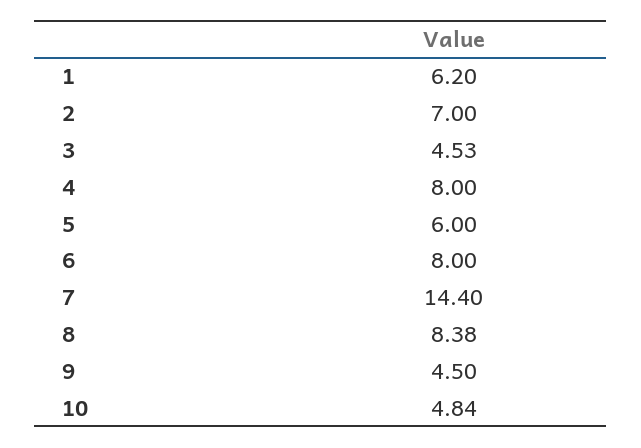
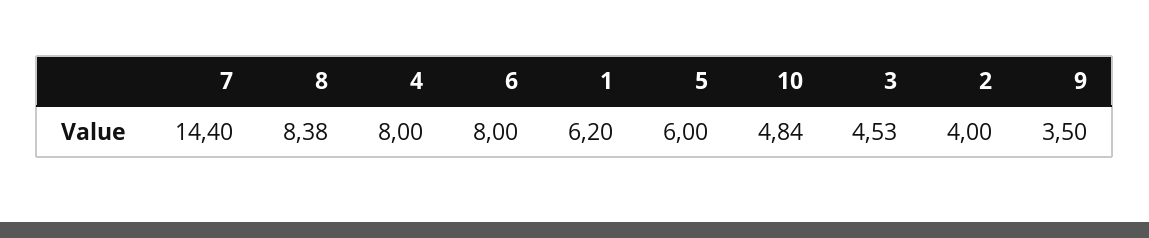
  {
    "1": 6.2,
-   "2": 7,
+   "2": 4,
    "3": 4.53,
    "4": 8,
    "5": 6,
    "6": 8,
    "7": 14.4,
    "8": 8.38,
-   "9": 4.5,
+   "9": 3.5,
    "10": 4.84
  }

